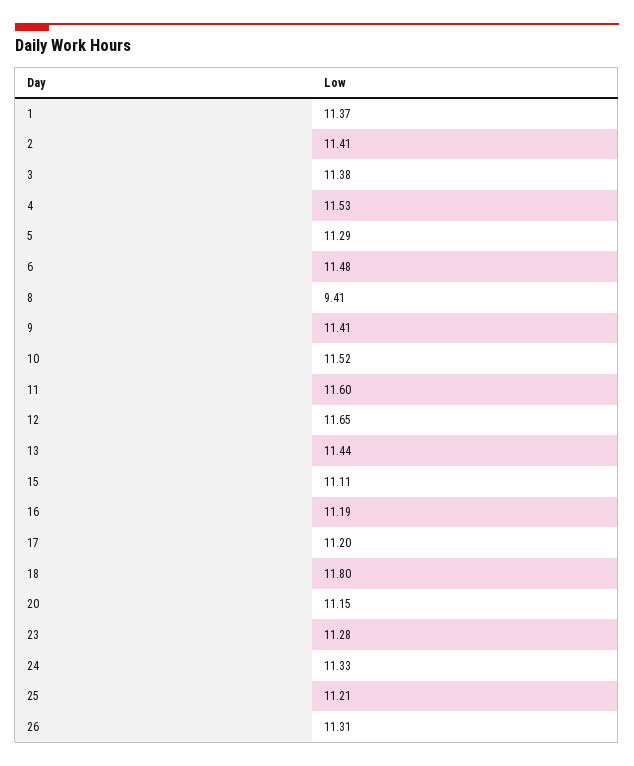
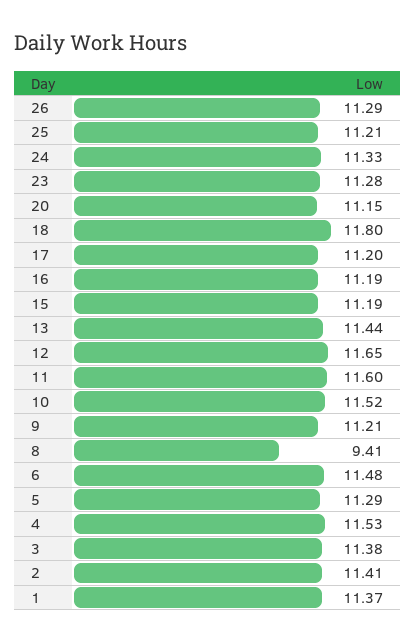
  {
    "1": 11.37,
    "2": 11.41,
    "3": 11.38,
    "4": 11.53,
    "5": 11.29,
    "6": 11.48,
    "8": 9.41,
-   "9": 11.41,
+   "9": 11.21,
    "10": 11.52,
    "11": 11.6,
    "12": 11.65,
    "13": 11.44,
-   "15": 11.11,
+   "15": 11.19,
    "16": 11.19,
    "17": 11.2,
    "18": 11.8,
    "20": 11.15,
    "23": 11.28,
    "24": 11.33,
    "25": 11.21,
-   "26": 11.31
+   "26": 11.29
  }

